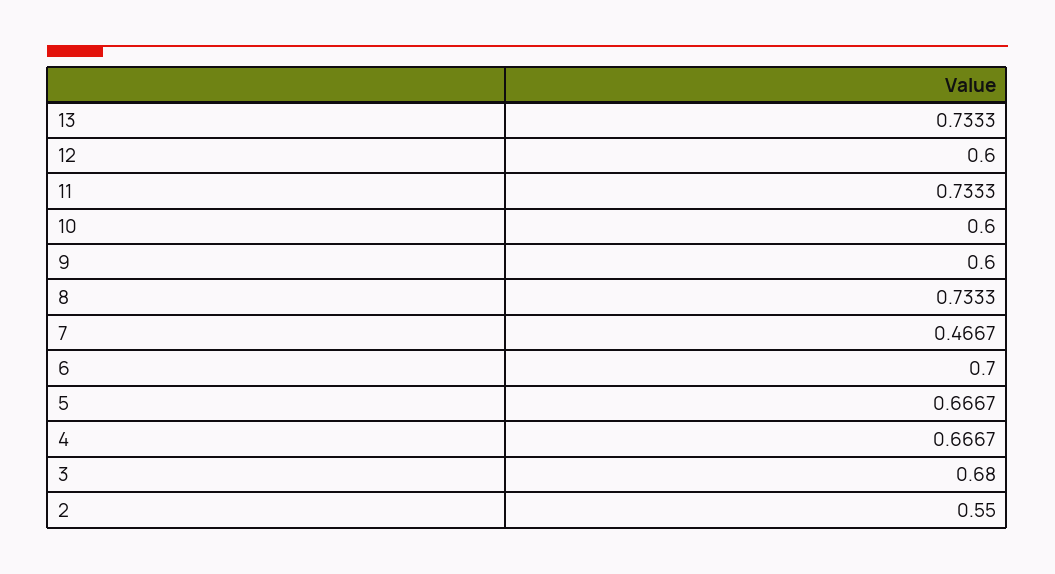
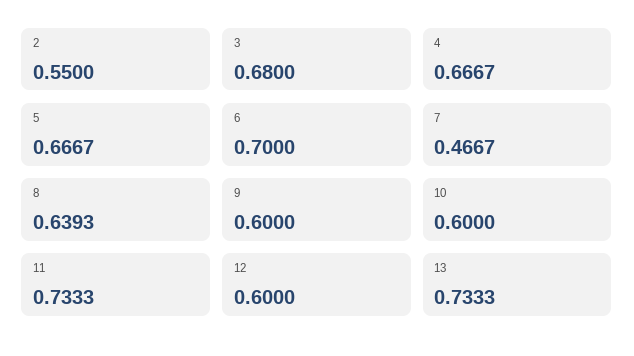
  {
    "13": 0.7333,
    "12": 0.6,
    "11": 0.7333,
    "10": 0.6,
    "9": 0.6,
-   "8": 0.7333,
+   "8": 0.6393,
    "7": 0.4667,
    "6": 0.7,
    "5": 0.6667,
    "4": 0.6667,
    "3": 0.68,
    "2": 0.55
  }

